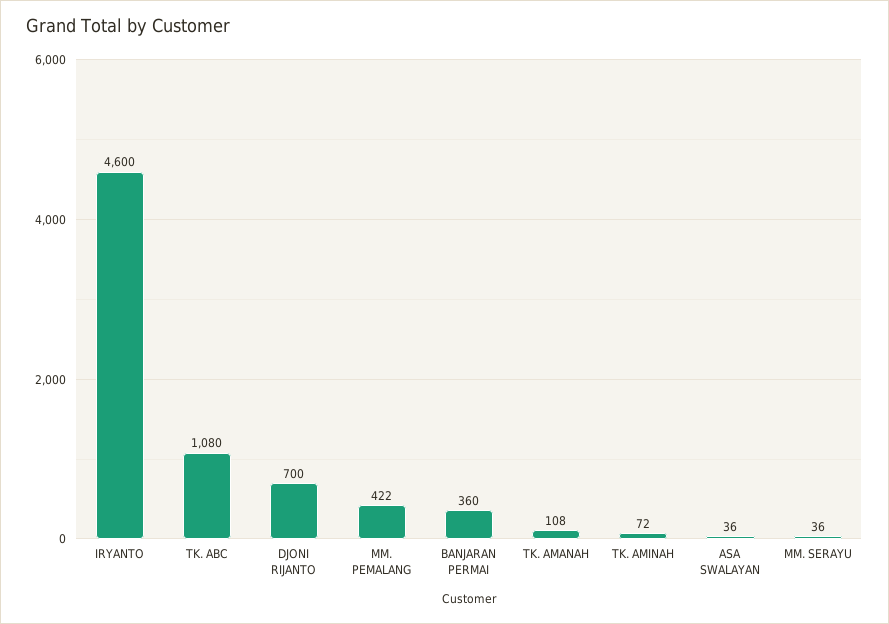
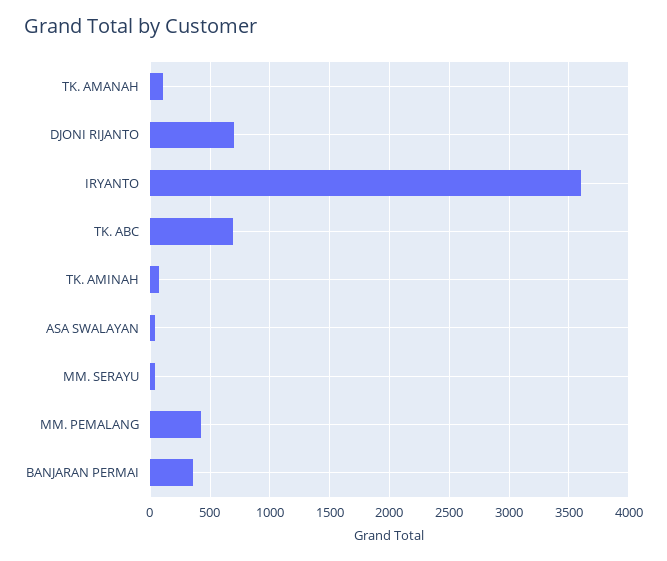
  {
-   "IRYANTO": 4600,
+   "IRYANTO": 3600,
-   "TK. ABC": 1080,
+   "TK. ABC": 700,
    "DJONI RIJANTO": 700,
    "MM. PEMALANG": 422,
    "BANJARAN PERMAI": 360,
    "TK. AMANAH": 108,
    "TK. AMINAH": 72,
    "ASA SWALAYAN": 36,
    "MM. SERAYU": 36
  }

